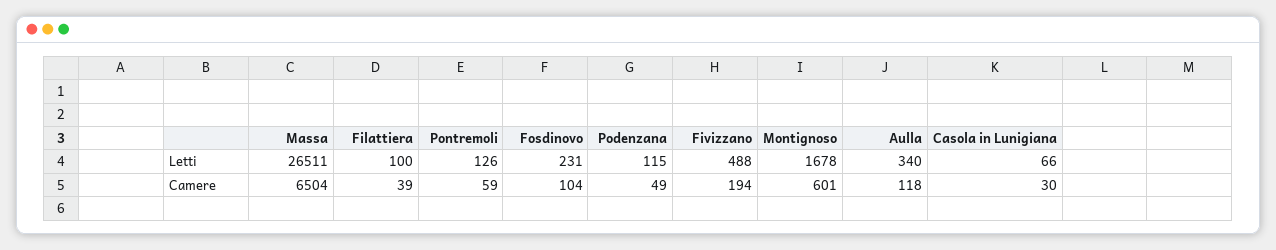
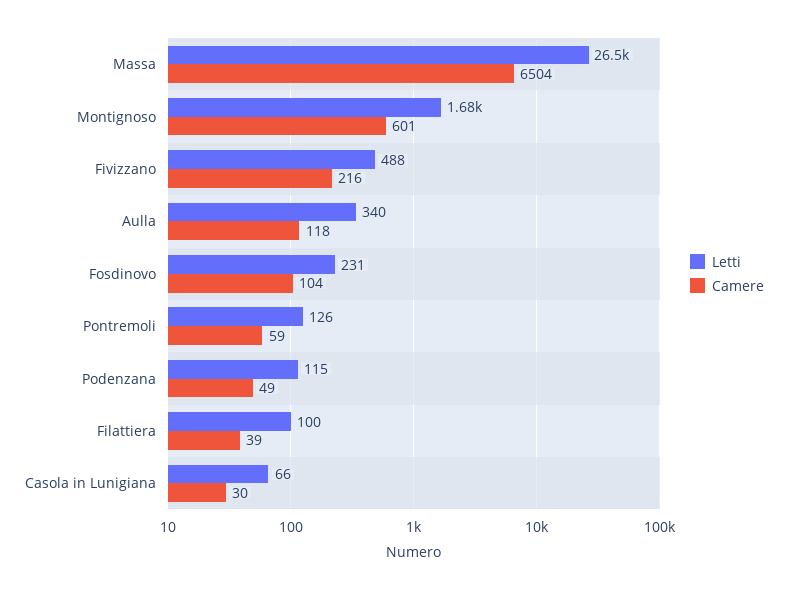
  {
    "Letti": {
      "Massa": 26511,
      "Filattiera": 100,
      "Pontremoli": 126,
      "Fosdinovo": 231,
      "Podenzana": 115,
      "Fivizzano": 488,
      "Montignoso": 1678,
      "Aulla": 340,
      "Casola in Lunigiana": 66
    },
    "Camere": {
      "Massa": 6504,
      "Filattiera": 39,
      "Pontremoli": 59,
      "Fosdinovo": 104,
      "Podenzana": 49,
-     "Fivizzano": 194,
+     "Fivizzano": 216,
      "Montignoso": 601,
      "Aulla": 118,
      "Casola in Lunigiana": 30
    }
  }

